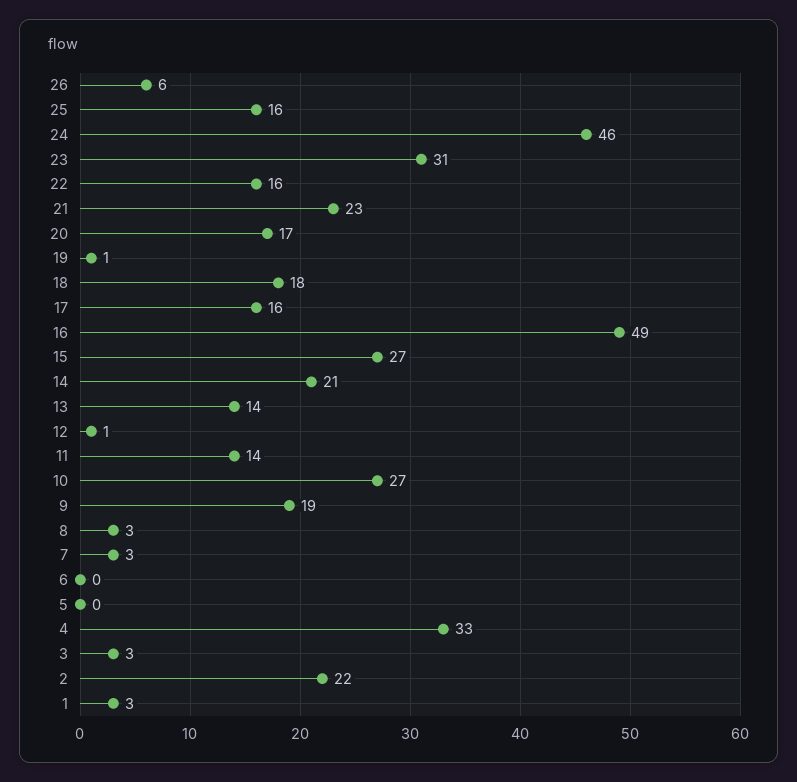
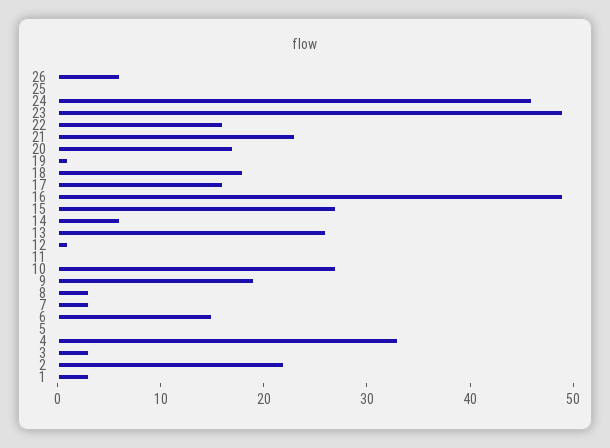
  {
    "26": 6,
-   "25": 16,
+   "25": 0,
    "24": 46,
-   "23": 31,
+   "23": 49,
    "22": 16,
    "21": 23,
    "20": 17,
    "19": 1,
    "18": 18,
    "17": 16,
    "16": 49,
    "15": 27,
-   "14": 21,
+   "14": 6,
-   "13": 14,
+   "13": 26,
    "12": 1,
-   "11": 14,
+   "11": 0,
    "10": 27,
    "9": 19,
    "8": 3,
    "7": 3,
-   "6": 0,
+   "6": 15,
    "5": 0,
    "4": 33,
    "3": 3,
    "2": 22,
    "1": 3
  }

